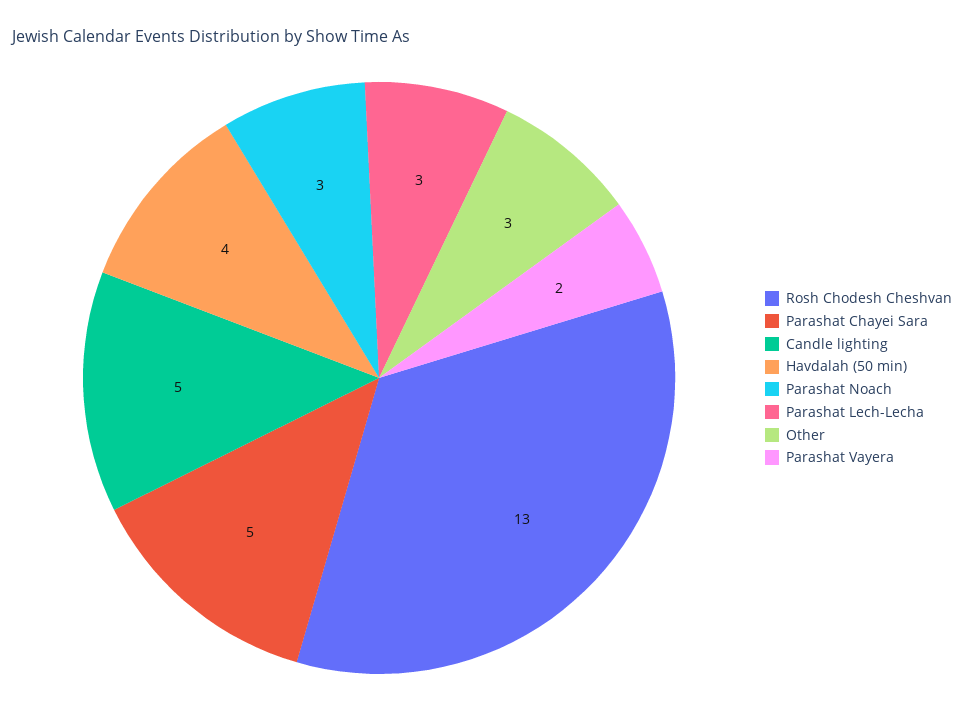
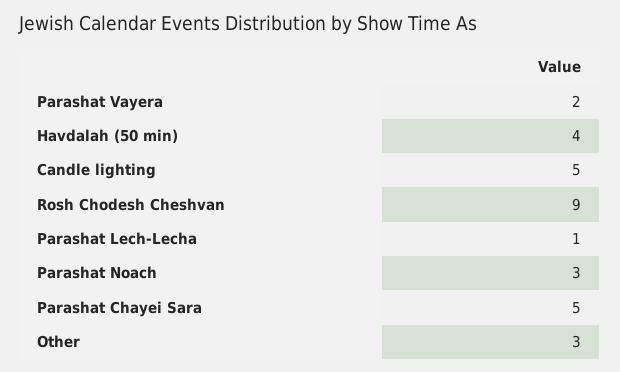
  {
-   "Rosh Chodesh Cheshvan": 13,
+   "Rosh Chodesh Cheshvan": 9,
    "Parashat Chayei Sara": 5,
    "Candle lighting": 5,
    "Havdalah (50 min)": 4,
    "Parashat Noach": 3,
-   "Parashat Lech-Lecha": 3,
+   "Parashat Lech-Lecha": 1,
    "Other": 3,
    "Parashat Vayera": 2
  }

